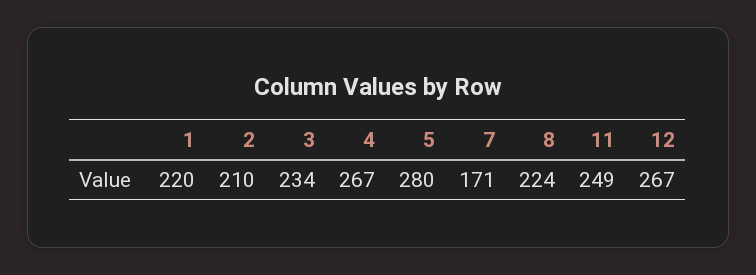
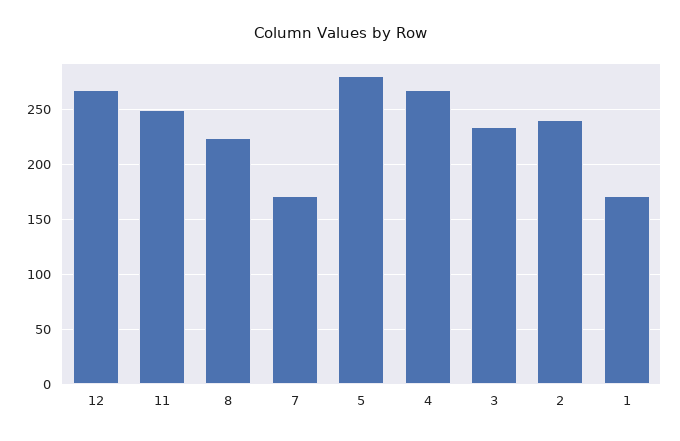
  {
-   "1": 220,
+   "1": 170,
-   "2": 210,
+   "2": 240,
    "3": 234,
    "4": 267,
    "5": 280,
    "7": 171,
    "8": 224,
    "11": 249,
    "12": 267
  }

